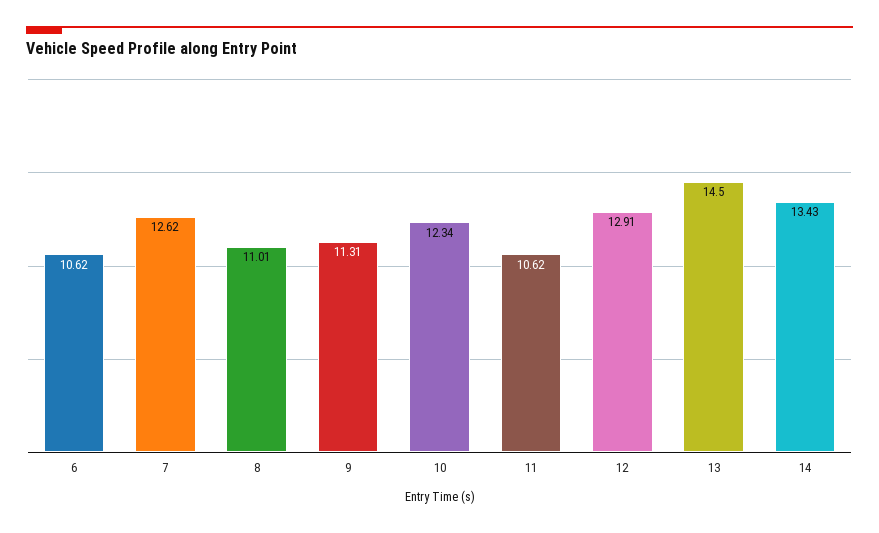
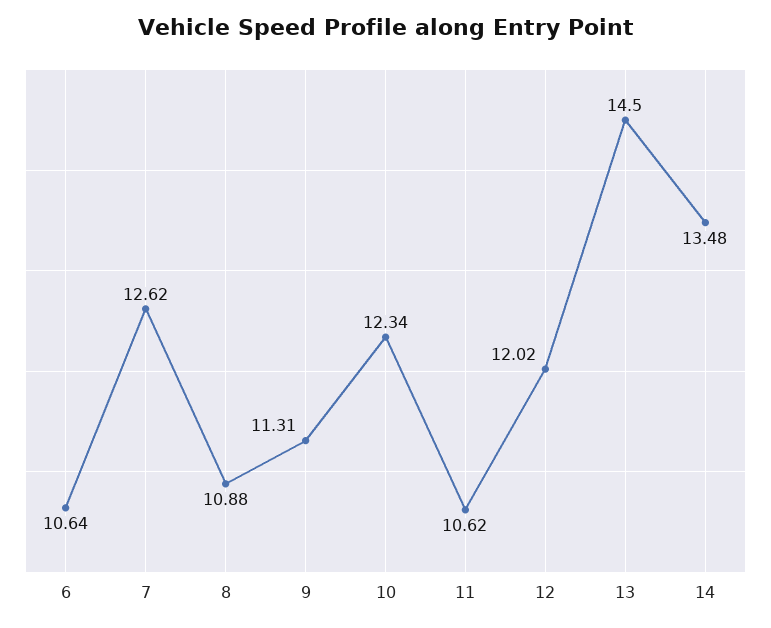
  {
-   "6": 10.62,
+   "6": 10.64,
    "7": 12.62,
-   "8": 11.01,
+   "8": 10.88,
    "9": 11.31,
    "10": 12.34,
    "11": 10.62,
-   "12": 12.91,
+   "12": 12.02,
    "13": 14.5,
-   "14": 13.43
+   "14": 13.48
  }

